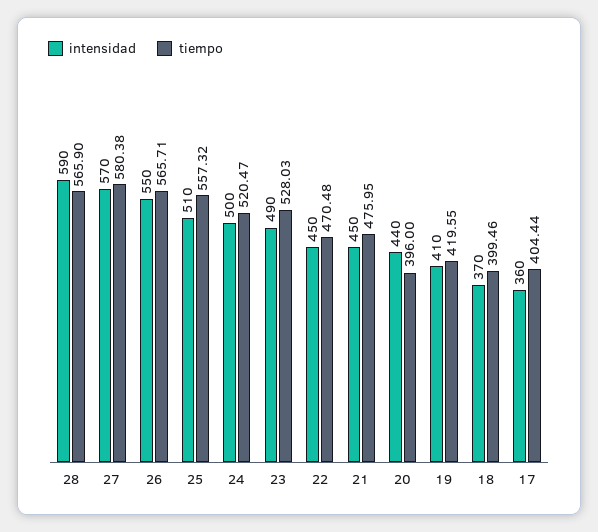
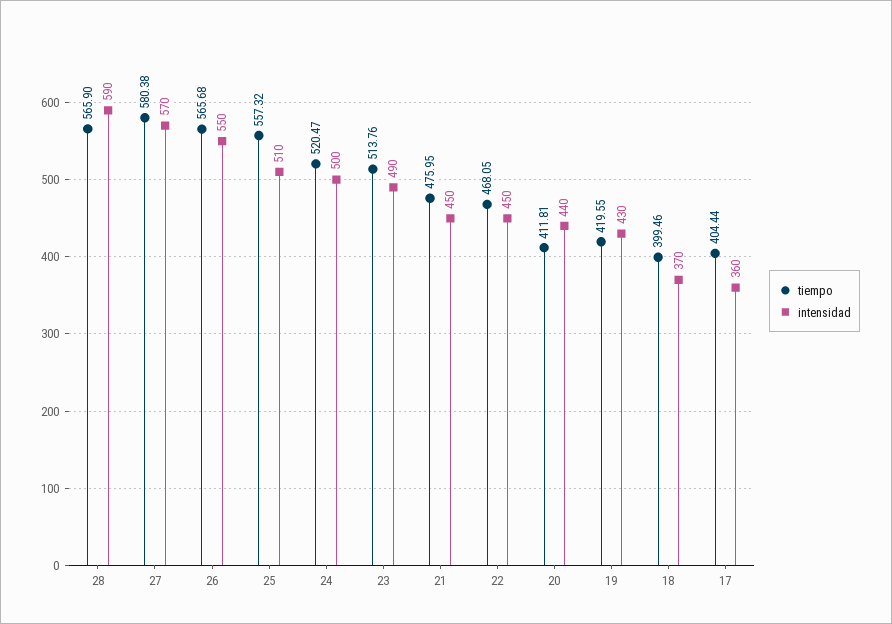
  {
    "intensidad": {
      "28": 590,
      "27": 570,
      "26": 550,
      "25": 510,
      "24": 500,
      "23": 490,
      "22": 450,
      "21": 450,
      "20": 440,
-     "19": 410,
+     "19": 430,
      "18": 370,
      "17": 360
    },
    "tiempo": {
      "28": 565.9,
      "27": 580.38,
-     "26": 565.71,
+     "26": 565.68,
      "25": 557.32,
      "24": 520.47,
-     "23": 528.03,
+     "23": 513.76,
-     "22": 470.48,
+     "22": 468.05,
      "21": 475.95,
-     "20": 396,
+     "20": 411.81,
      "19": 419.55,
      "18": 399.46,
      "17": 404.44
    }
  }

